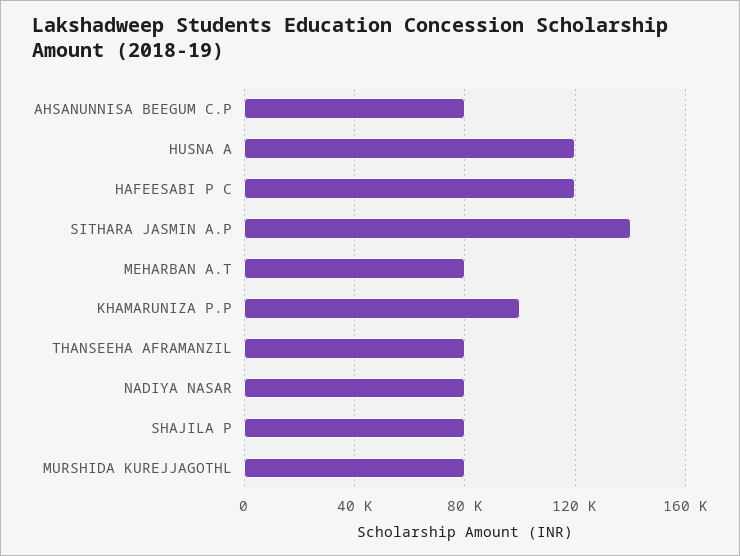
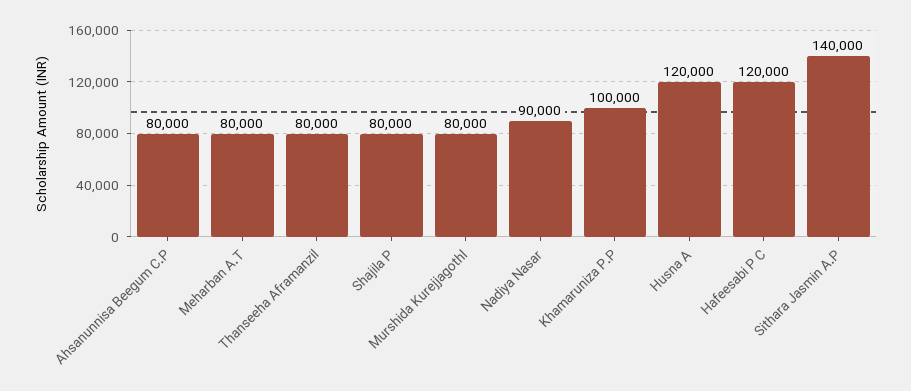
  {
    "AHSANUNNISA BEEGUM C.P": 80000,
    "HUSNA A": 120000,
    "HAFEESABI P C": 120000,
    "SITHARA JASMIN A.P": 140000,
    "MEHARBAN A.T": 80000,
    "KHAMARUNIZA P.P": 100000,
    "THANSEEHA AFRAMANZIL": 80000,
-   "NADIYA NASAR": 80000,
+   "NADIYA NASAR": 90000,
    "SHAJILA P": 80000,
    "MURSHIDA KUREJJAGOTHL": 80000
  }

